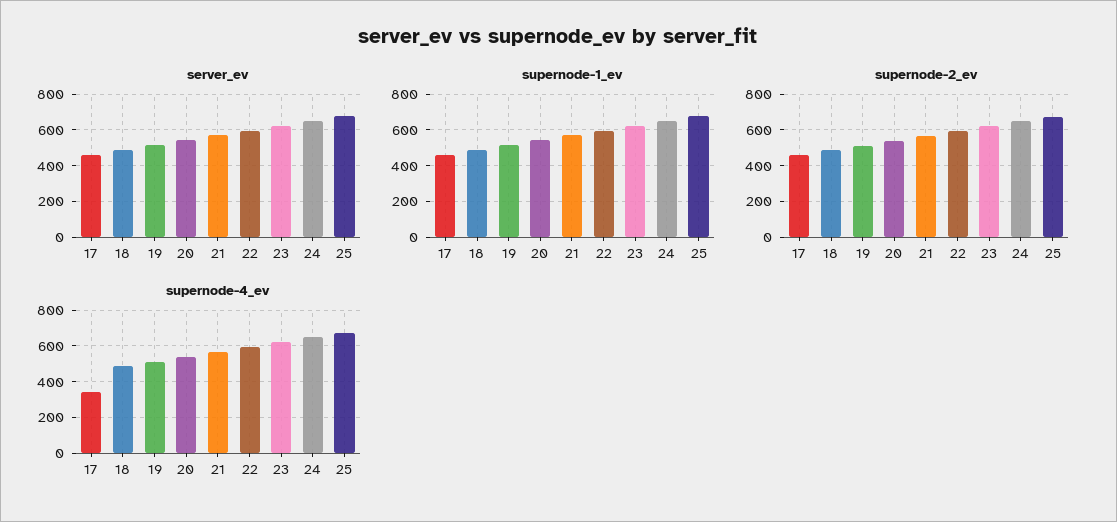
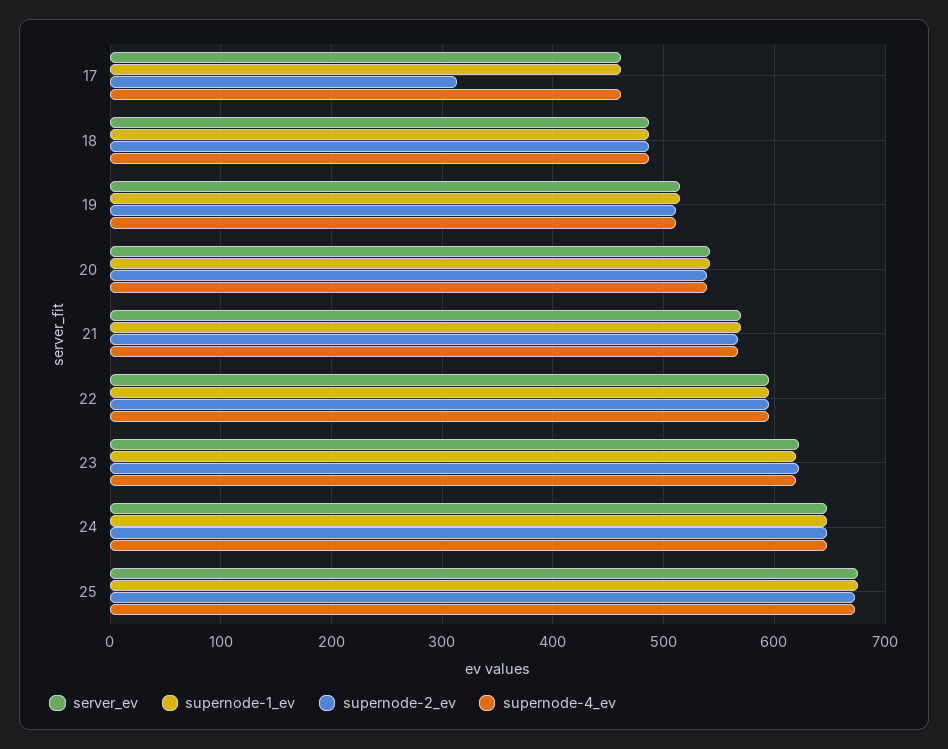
  {
    "server_ev": {
      "17": 460,
      "18": 490,
      "19": 510,
      "20": 540,
      "21": 570,
      "22": 590,
      "23": 620,
      "24": 650,
      "25": 680
    },
    "supernode-1_ev": {
      "17": 460,
      "18": 490,
      "19": 510,
      "20": 540,
      "21": 570,
      "22": 590,
      "23": 620,
      "24": 650,
      "25": 680
    },
    "supernode-2_ev": {
-     "17": 450,
+     "17": 310,
      "18": 490,
      "19": 510,
      "20": 540,
      "21": 570,
      "22": 590,
      "23": 620,
      "24": 650,
      "25": 670
    },
    "supernode-4_ev": {
-     "17": 350,
+     "17": 460,
      "18": 490,
      "19": 510,
      "20": 540,
      "21": 570,
      "22": 590,
      "23": 620,
      "24": 650,
      "25": 670
    }
  }

